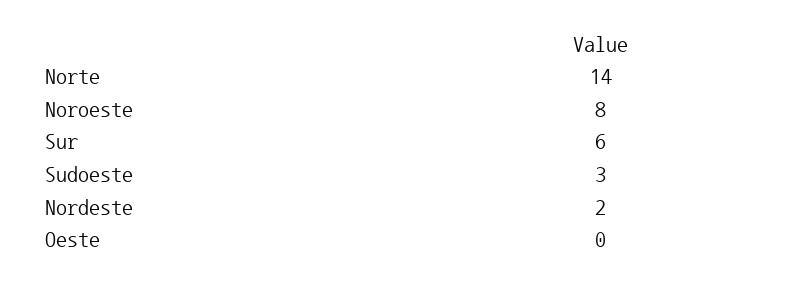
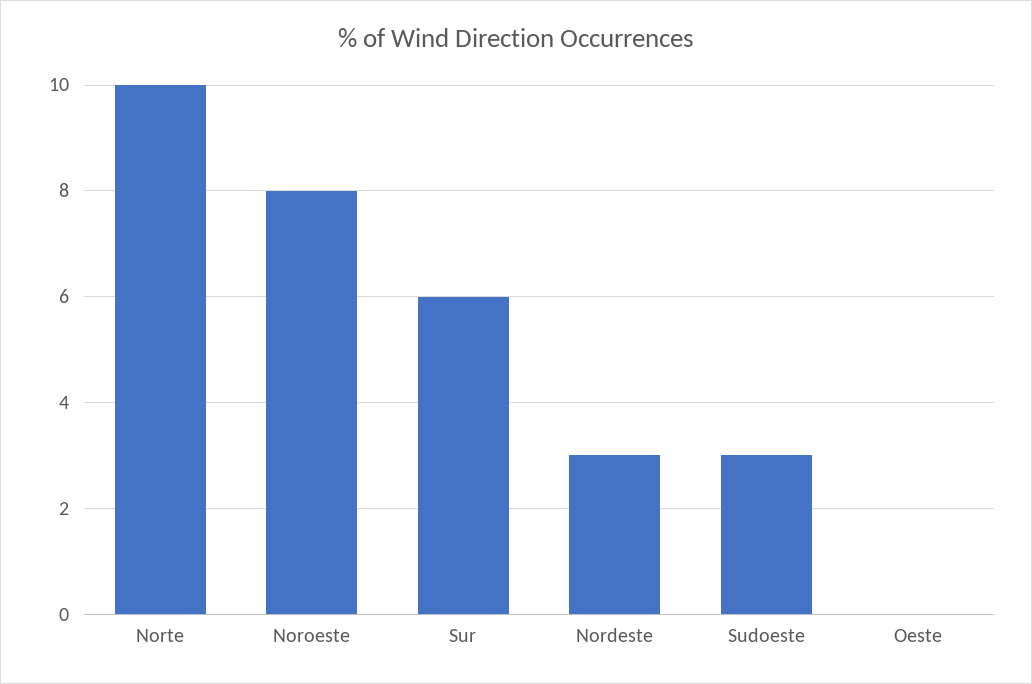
  {
-   "Norte": 14,
+   "Norte": 10,
    "Noroeste": 8,
    "Sur": 6,
    "Sudoeste": 3,
-   "Nordeste": 2,
+   "Nordeste": 3,
    "Oeste": 0
  }

